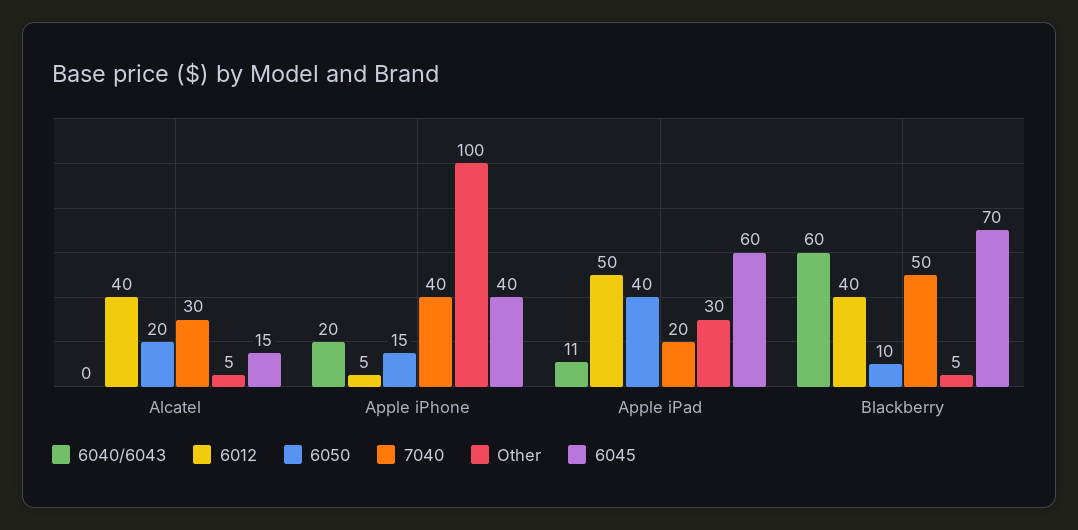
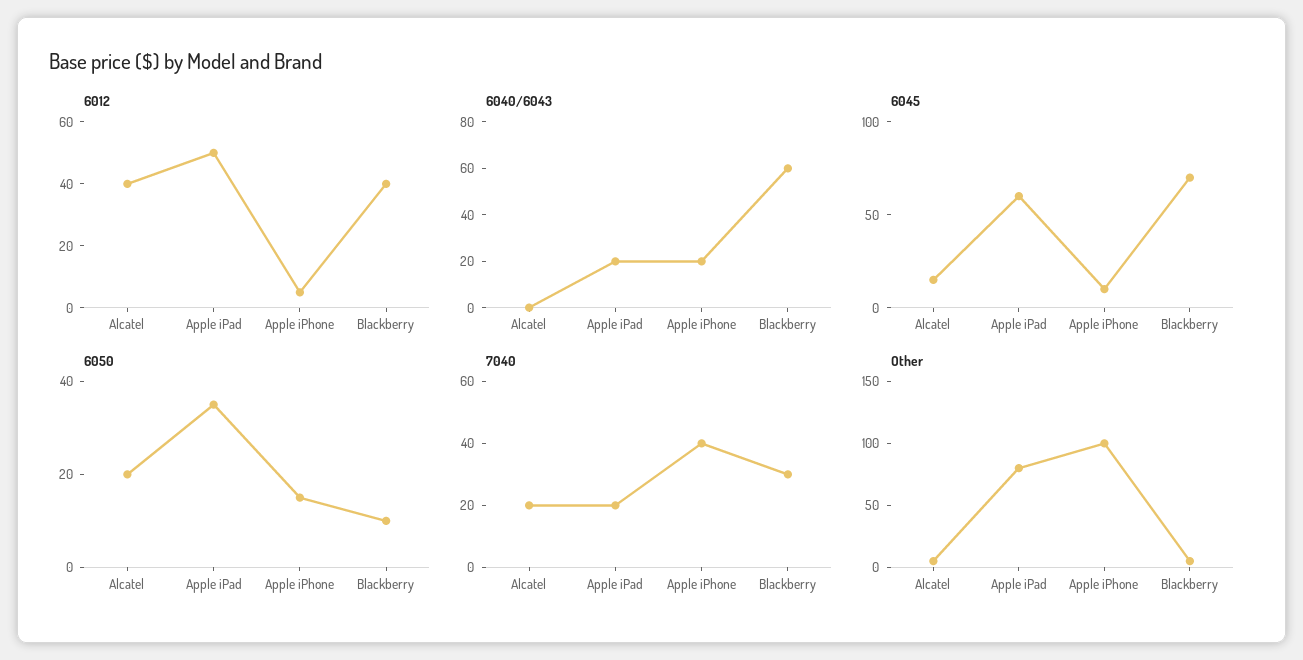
  {
    "6040/6043": {
      "Alcatel": 0,
      "Apple iPhone": 20,
-     "Apple iPad": 11,
+     "Apple iPad": 20,
      "Blackberry": 60
    },
    "6012": {
      "Alcatel": 40,
      "Apple iPhone": 5,
      "Apple iPad": 50,
      "Blackberry": 40
    },
    "6050": {
      "Alcatel": 20,
      "Apple iPhone": 15,
-     "Apple iPad": 40,
+     "Apple iPad": 35,
      "Blackberry": 10
    },
    "7040": {
-     "Alcatel": 30,
+     "Alcatel": 20,
      "Apple iPhone": 40,
      "Apple iPad": 20,
-     "Blackberry": 50
+     "Blackberry": 30
    },
    "Other": {
      "Alcatel": 5,
      "Apple iPhone": 100,
-     "Apple iPad": 30,
+     "Apple iPad": 80,
      "Blackberry": 5
    },
    "6045": {
      "Alcatel": 15,
-     "Apple iPhone": 40,
+     "Apple iPhone": 10,
      "Apple iPad": 60,
      "Blackberry": 70
    }
  }

